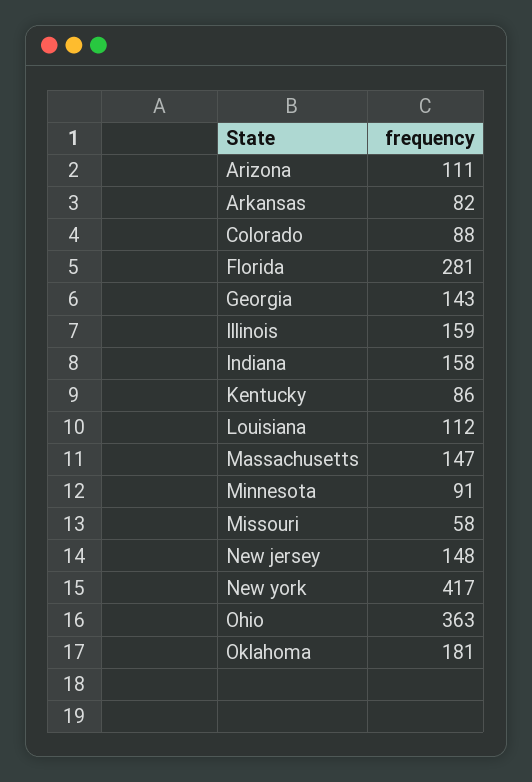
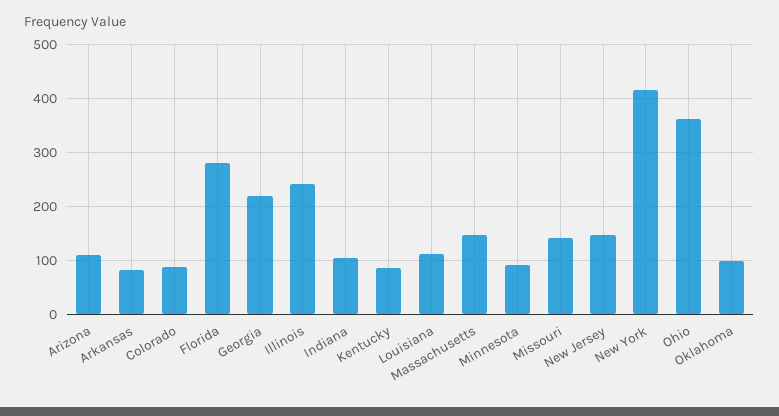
  {
    "Arizona": 111,
    "Arkansas": 82,
    "Colorado": 88,
    "Florida": 281,
-   "Georgia": 143,
+   "Georgia": 220,
-   "Illinois": 159,
+   "Illinois": 240,
-   "Indiana": 158,
+   "Indiana": 100,
    "Kentucky": 86,
    "Louisiana": 112,
    "Massachusetts": 147,
    "Minnesota": 91,
-   "Missouri": 58,
+   "Missouri": 140,
    "New jersey": 148,
    "New york": 417,
    "Ohio": 363,
-   "Oklahoma": 181
+   "Oklahoma": 100
  }

